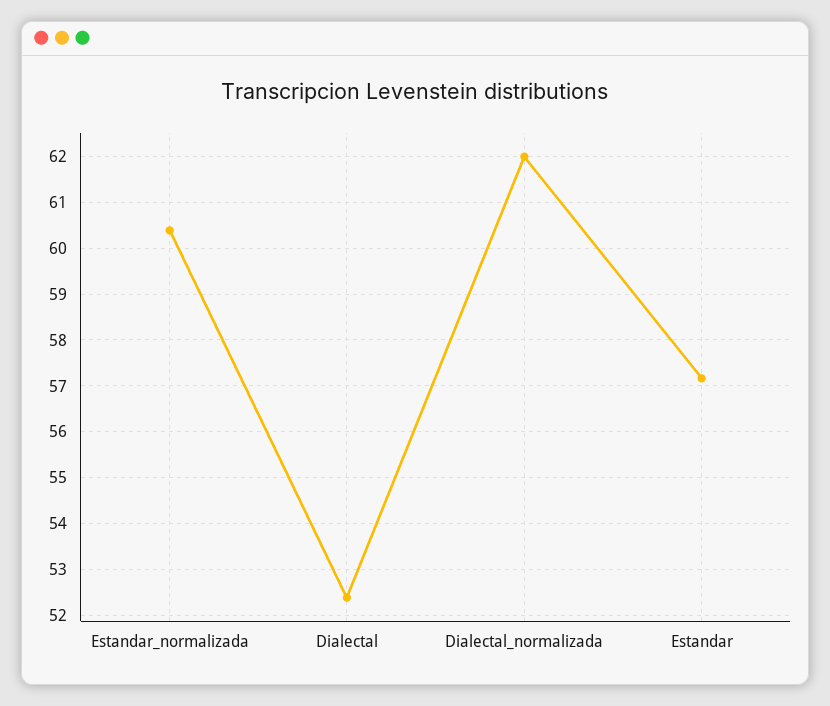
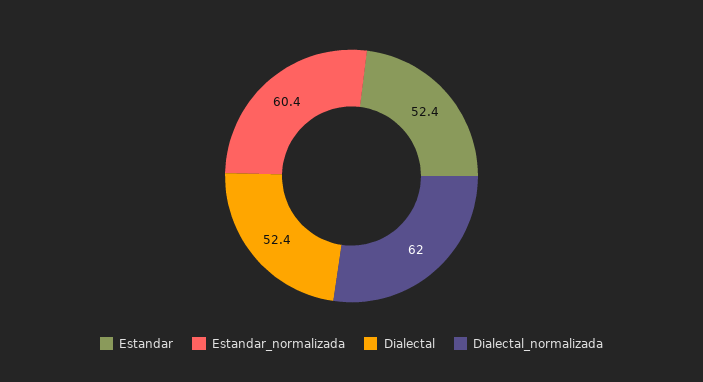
  {
    "Estandar_normalizada": 60.4,
    "Dialectal": 52.4,
    "Dialectal_normalizada": 62,
-   "Estandar": 57.2
+   "Estandar": 52.4
  }

